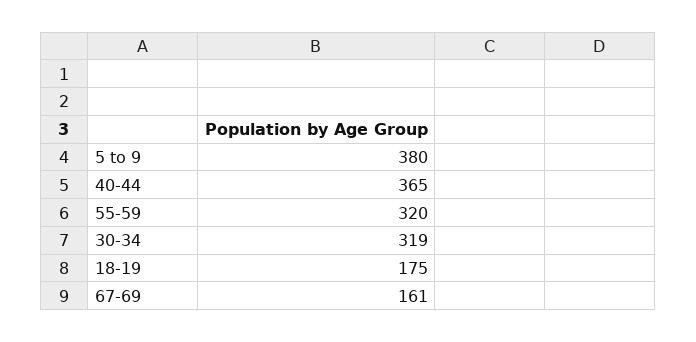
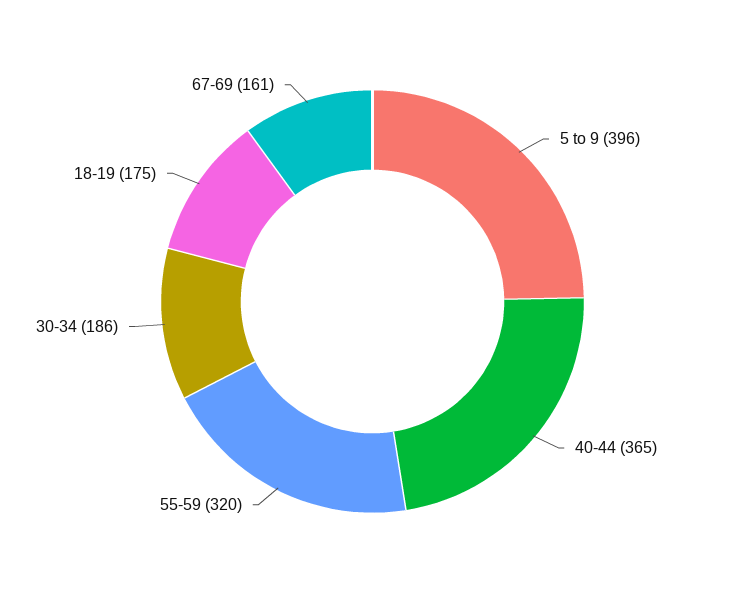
  {
-   "5 to 9": 380,
+   "5 to 9": 396,
    "40-44": 365,
    "55-59": 320,
-   "30-34": 319,
+   "30-34": 186,
    "18-19": 175,
    "67-69": 161
  }

